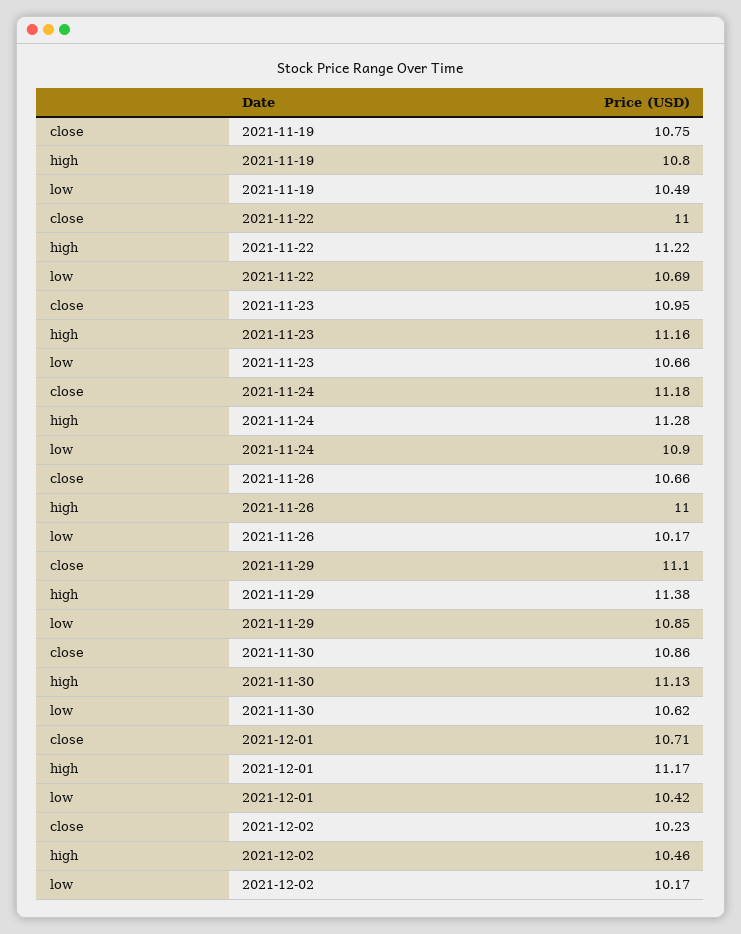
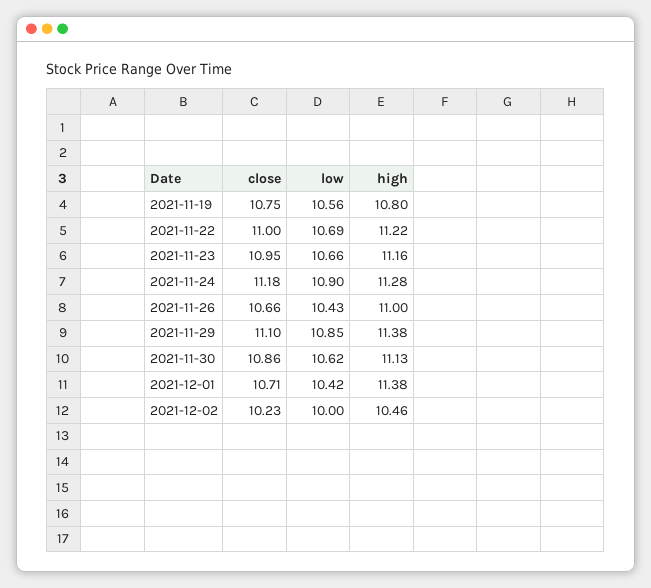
  {
    "close": {
      "2021-11-19": 10.75,
      "2021-11-22": 11,
      "2021-11-23": 10.95,
      "2021-11-24": 11.18,
      "2021-11-26": 10.66,
      "2021-11-29": 11.1,
      "2021-11-30": 10.86,
      "2021-12-01": 10.71,
      "2021-12-02": 10.23
    },
    "high": {
      "2021-11-19": 10.8,
      "2021-11-22": 11.22,
      "2021-11-23": 11.16,
      "2021-11-24": 11.28,
      "2021-11-26": 11,
      "2021-11-29": 11.38,
      "2021-11-30": 11.13,
-     "2021-12-01": 11.17,
+     "2021-12-01": 11.38,
      "2021-12-02": 10.46
    },
    "low": {
-     "2021-11-19": 10.49,
+     "2021-11-19": 10.56,
      "2021-11-22": 10.69,
      "2021-11-23": 10.66,
      "2021-11-24": 10.9,
-     "2021-11-26": 10.17,
+     "2021-11-26": 10.43,
      "2021-11-29": 10.85,
      "2021-11-30": 10.62,
      "2021-12-01": 10.42,
-     "2021-12-02": 10.17
+     "2021-12-02": 10
    }
  }

